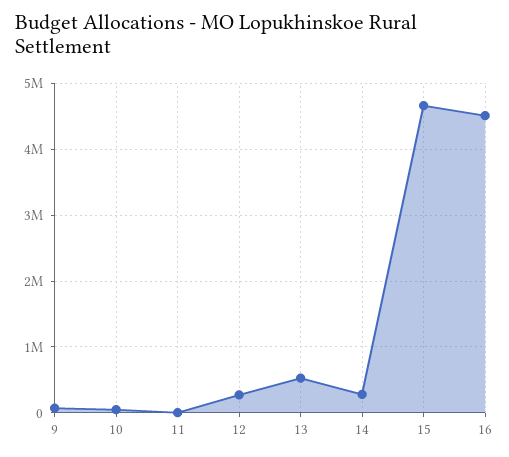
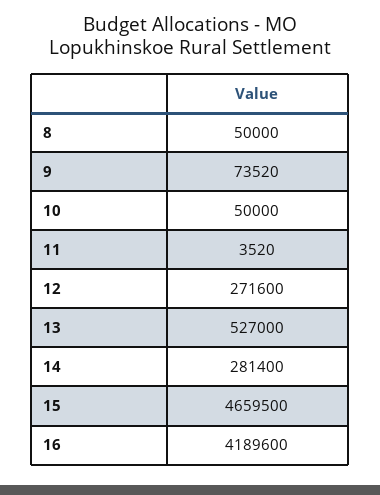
  {
    "9": 73520,
    "10": 50000,
    "11": 3520,
    "12": 271600,
    "13": 527000,
    "14": 281400,
    "15": 4659500,
-   "16": 4500000
+   "16": 4189600,
+   "8": 50000
  }

